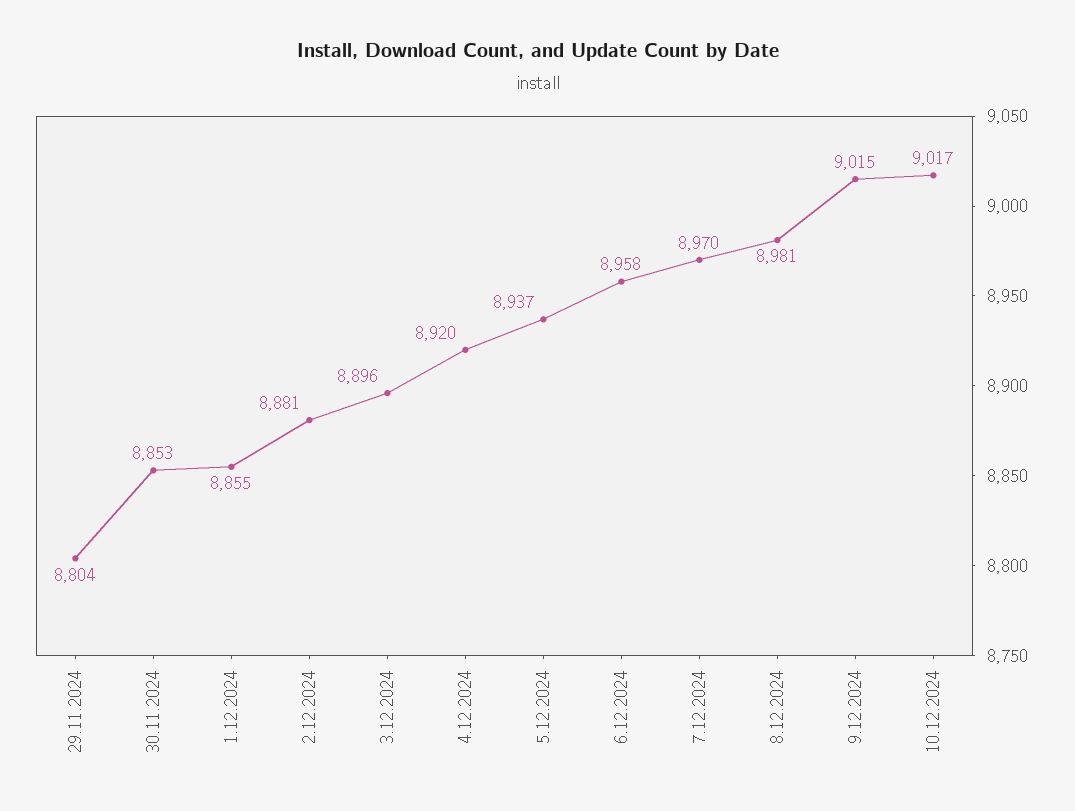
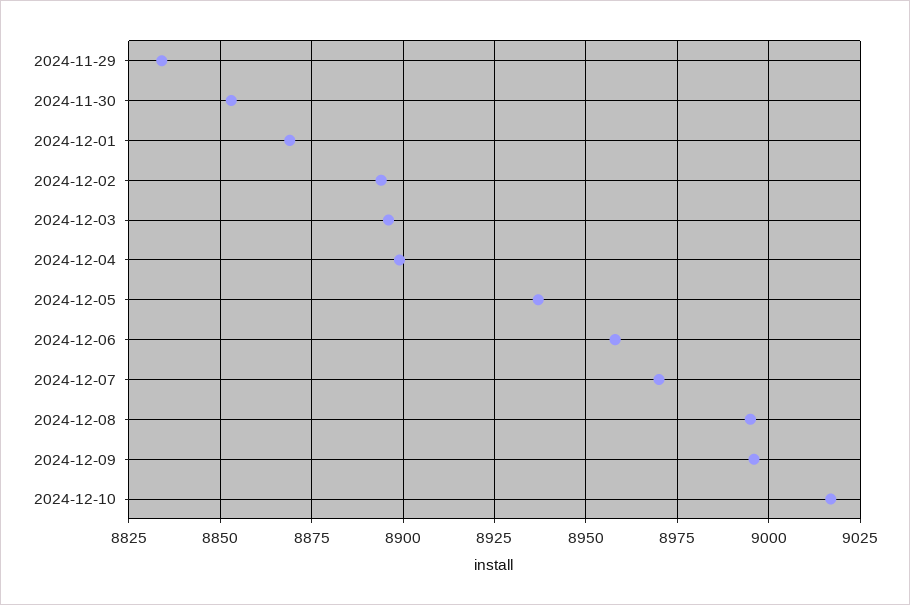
  {
-   "29.11.2024": 8804,
+   "29.11.2024": 8835,
    "30.11.2024": 8853,
-   "1.12.2024": 8855,
+   "1.12.2024": 8870,
-   "2.12.2024": 8881,
+   "2.12.2024": 8895,
    "3.12.2024": 8896,
-   "4.12.2024": 8920,
+   "4.12.2024": 8900,
    "5.12.2024": 8937,
    "6.12.2024": 8958,
    "7.12.2024": 8970,
-   "8.12.2024": 8981,
+   "8.12.2024": 8995,
-   "9.12.2024": 9015,
+   "9.12.2024": 8995,
    "10.12.2024": 9017
  }

